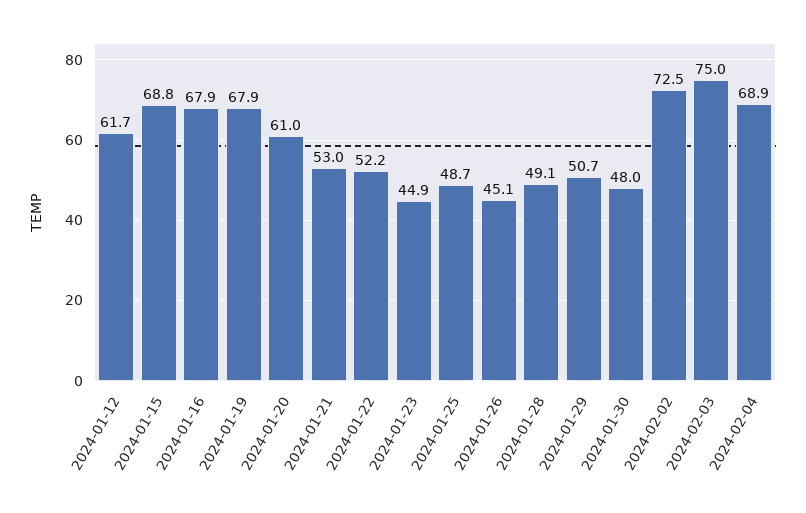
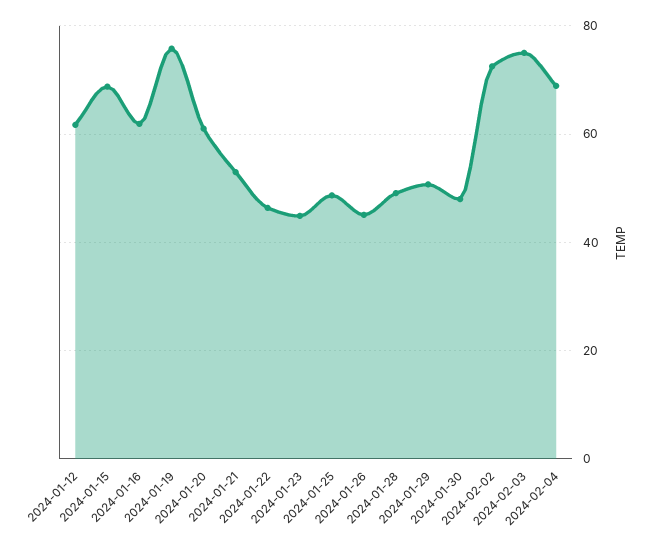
  {
    "2024-01-12": 61.7,
    "2024-01-15": 68.8,
-   "2024-01-16": 67.9,
+   "2024-01-16": 62,
-   "2024-01-19": 67.9,
+   "2024-01-19": 76,
    "2024-01-20": 61,
    "2024-01-21": 53,
-   "2024-01-22": 52.2,
+   "2024-01-22": 46,
    "2024-01-23": 44.9,
    "2024-01-25": 48.7,
    "2024-01-26": 45.1,
    "2024-01-28": 49.1,
    "2024-01-29": 50.7,
    "2024-01-30": 48,
    "2024-02-02": 72.5,
    "2024-02-03": 75,
    "2024-02-04": 68.9
  }

